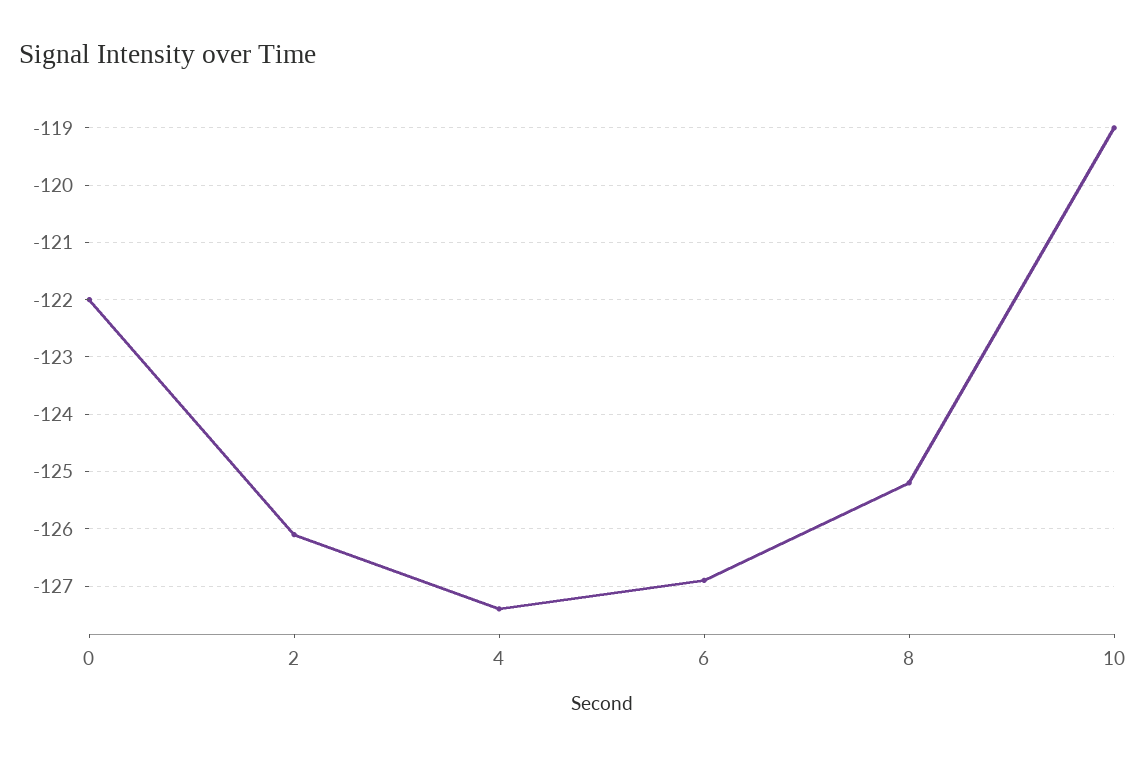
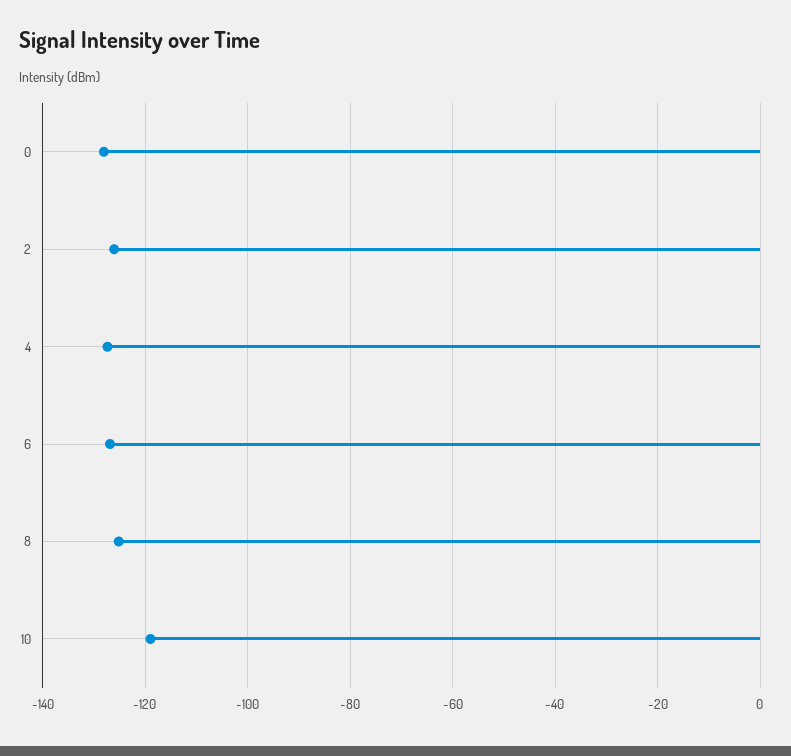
  {
-   "0": -122,
+   "0": -128,
    "2": -126,
    "4": -127.5,
    "6": -127,
    "8": -125,
    "10": -119
  }

